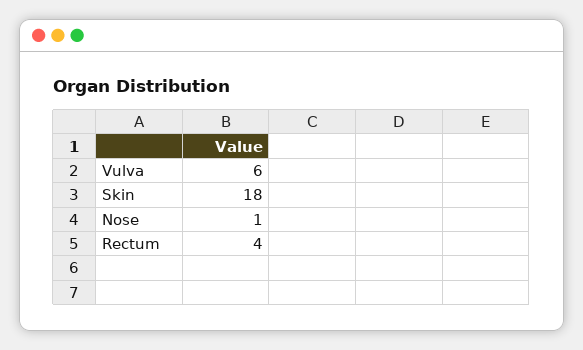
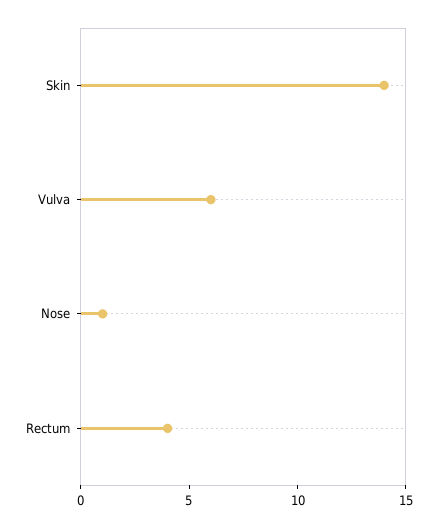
  {
    "Vulva": 6,
-   "Skin": 18,
+   "Skin": 14,
    "Nose": 1,
    "Rectum": 4
  }

